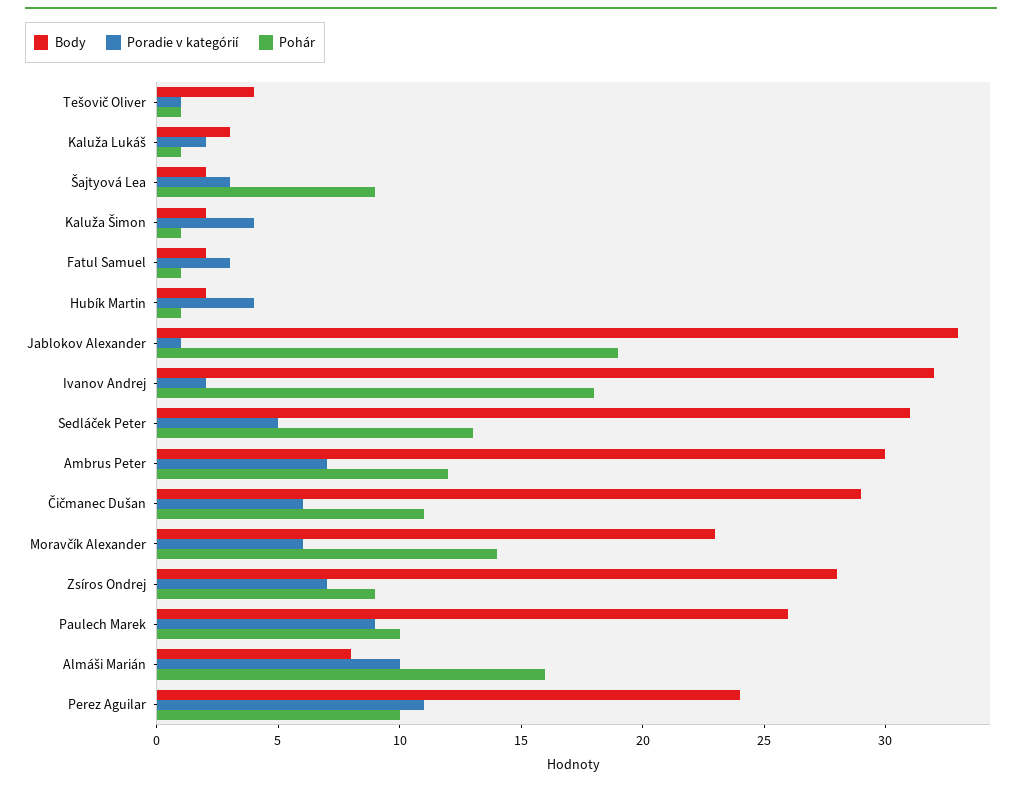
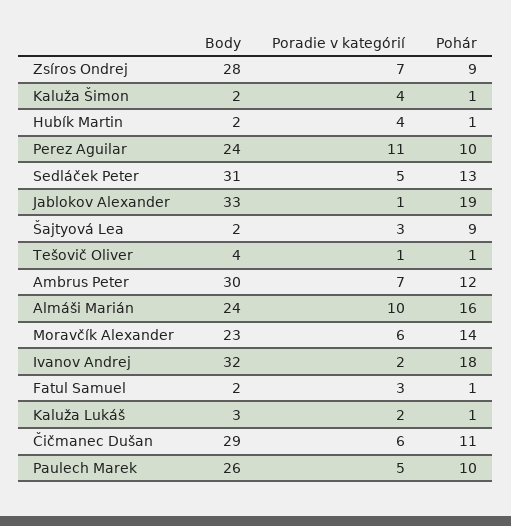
  {
    "Body": {
      "Tešovič Oliver": 4,
      "Kaluža Lukáš": 3,
      "Šajtyová Lea": 2,
      "Kaluža Šimon": 2,
      "Fatul Samuel": 2,
      "Hubík Martin": 2,
      "Jablokov Alexander": 33,
      "Ivanov Andrej": 32,
      "Sedláček Peter": 31,
      "Ambrus Peter": 30,
      "Čičmanec Dušan": 29,
      "Moravčík Alexander": 23,
      "Zsíros Ondrej": 28,
      "Paulech Marek": 26,
-     "Almáši Marián": 8,
+     "Almáši Marián": 24,
      "Perez Aguilar": 24
    },
    "Poradie v kategórií": {
      "Tešovič Oliver": 1,
      "Kaluža Lukáš": 2,
      "Šajtyová Lea": 3,
      "Kaluža Šimon": 4,
      "Fatul Samuel": 3,
      "Hubík Martin": 4,
      "Jablokov Alexander": 1,
      "Ivanov Andrej": 2,
      "Sedláček Peter": 5,
      "Ambrus Peter": 7,
      "Čičmanec Dušan": 6,
      "Moravčík Alexander": 6,
      "Zsíros Ondrej": 7,
-     "Paulech Marek": 9,
+     "Paulech Marek": 5,
      "Almáši Marián": 10,
      "Perez Aguilar": 11
    },
    "Pohár": {
      "Tešovič Oliver": 1,
      "Kaluža Lukáš": 1,
      "Šajtyová Lea": 9,
      "Kaluža Šimon": 1,
      "Fatul Samuel": 1,
      "Hubík Martin": 1,
      "Jablokov Alexander": 19,
      "Ivanov Andrej": 18,
      "Sedláček Peter": 13,
      "Ambrus Peter": 12,
      "Čičmanec Dušan": 11,
      "Moravčík Alexander": 14,
      "Zsíros Ondrej": 9,
      "Paulech Marek": 10,
      "Almáši Marián": 16,
      "Perez Aguilar": 10
    }
  }

